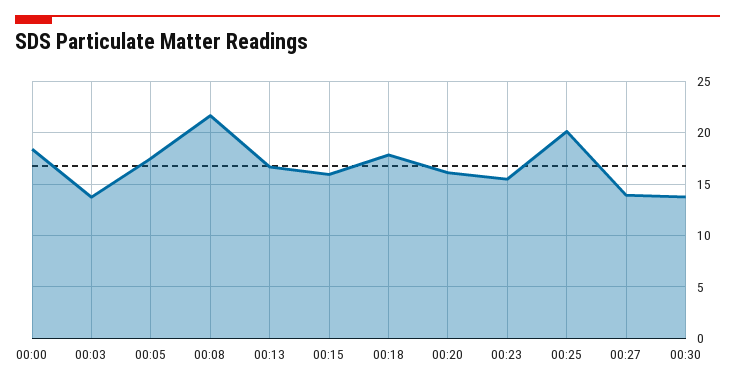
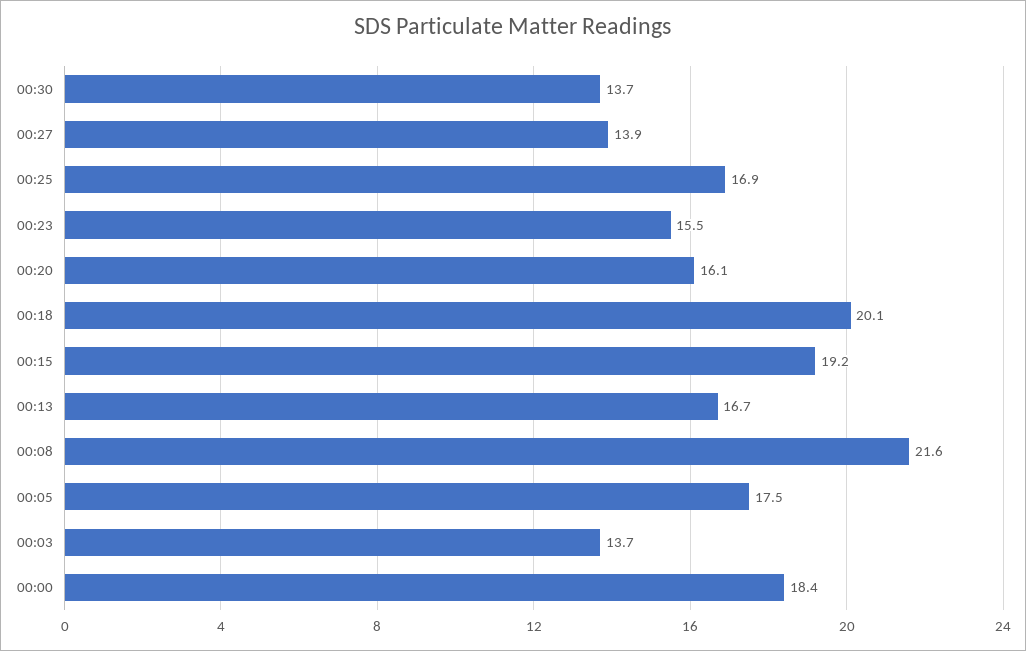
  {
    "00:00": 18.4,
    "00:03": 13.7,
    "00:05": 17.5,
    "00:08": 21.6,
    "00:13": 16.7,
-   "00:15": 16,
+   "00:15": 19.2,
-   "00:18": 18,
+   "00:18": 20.1,
    "00:20": 16.1,
    "00:23": 15.5,
-   "00:25": 20,
+   "00:25": 16.9,
    "00:27": 13.9,
    "00:30": 13.7
  }

